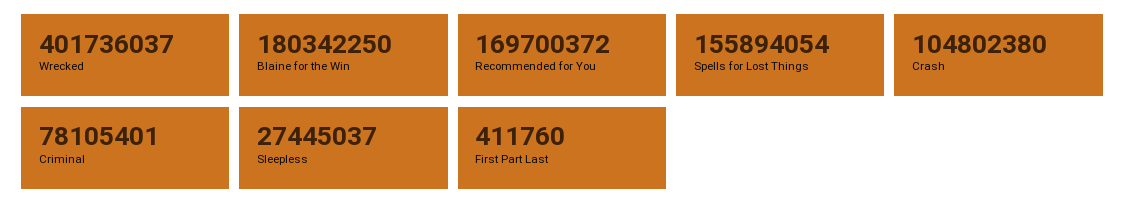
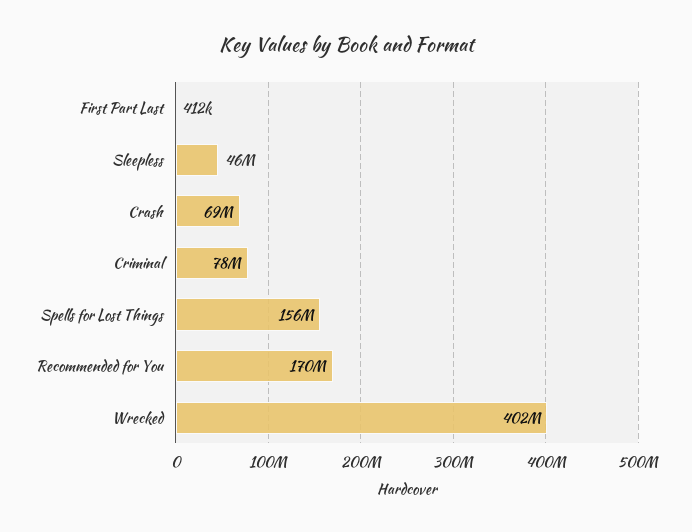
  {
    "Wrecked": 401736037,
-   "Blaine for the Win": 180342250,
    "Recommended for You": 169700372,
    "Spells for Lost Things": 155894054,
-   "Crash": 104802380,
+   "Crash": 69000000,
    "Criminal": 78105401,
-   "Sleepless": 27445037,
+   "Sleepless": 46000000,
    "First Part Last": 411760
  }

